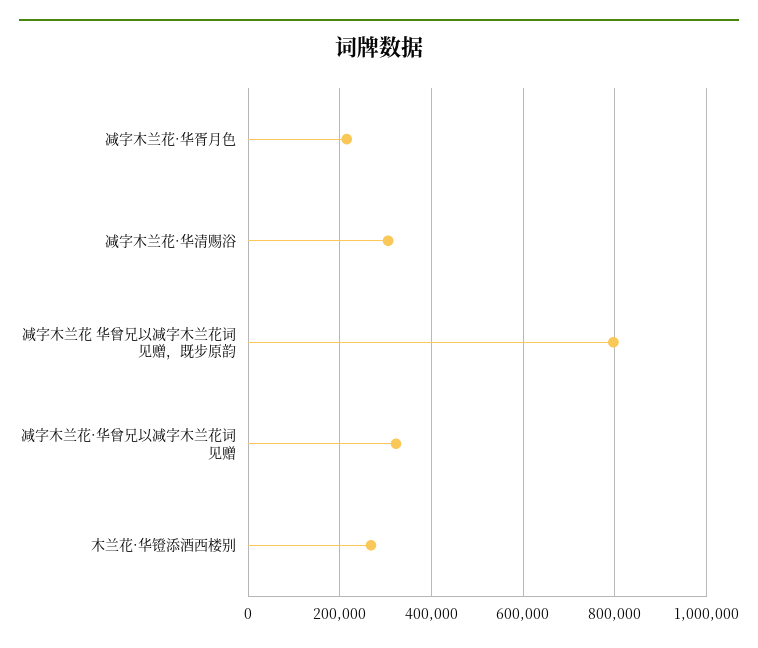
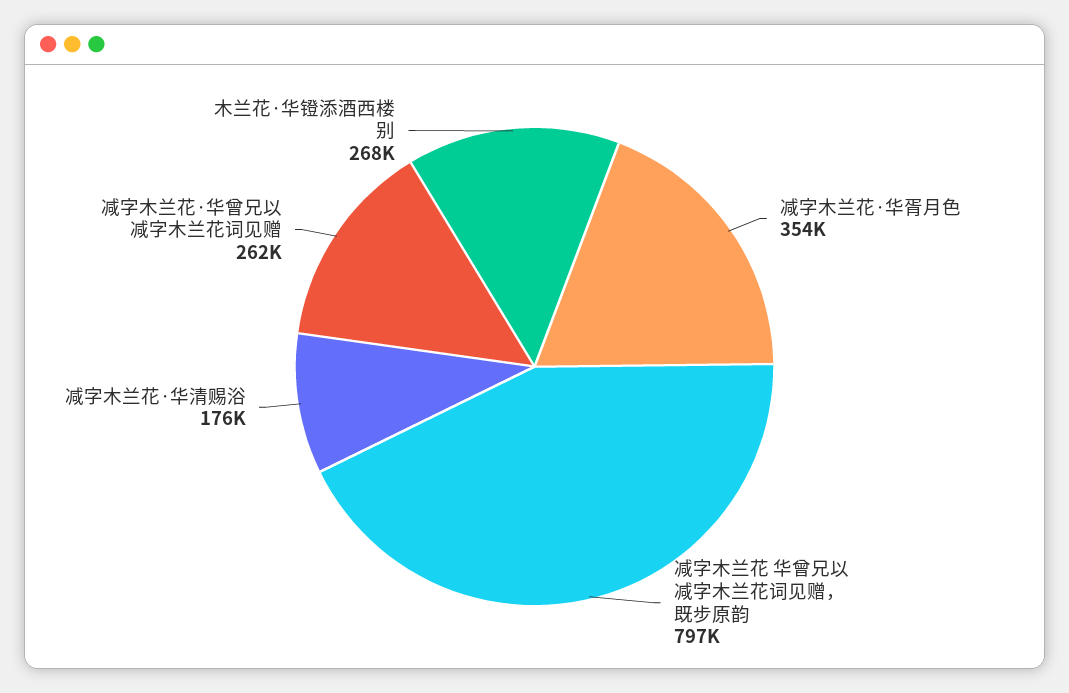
  {
-   "减字木兰花·华胥月色": 220000,
+   "减字木兰花·华胥月色": 354000,
-   "减字木兰花·华清赐浴": 300000,
+   "减字木兰花·华清赐浴": 176000,
    "减字木兰花 华曾兄以减字木兰花词见赠，既步原韵": 797000,
-   "减字木兰花·华曾兄以减字木兰花词见赠": 320000,
+   "减字木兰花·华曾兄以减字木兰花词见赠": 262000,
    "木兰花·华镫添酒西楼别": 268000
  }

